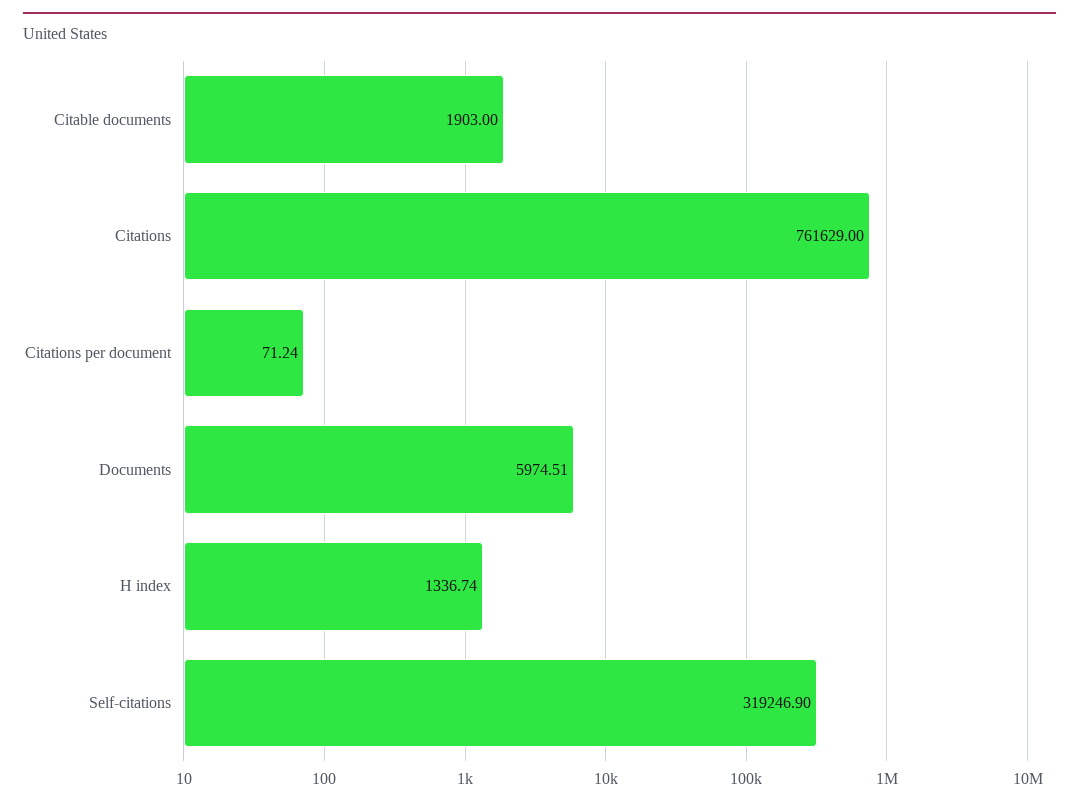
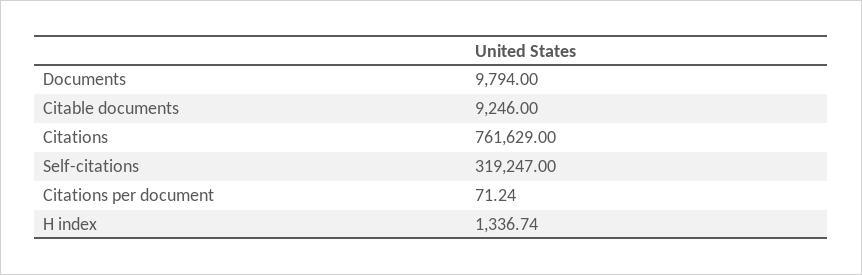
  {
-   "Citable documents": 1903,
+   "Citable documents": 9246,
    "Citations": 761629,
    "Citations per document": 71.24,
-   "Documents": 5974.51,
+   "Documents": 9794,
    "H index": 1336.74,
-   "Self-citations": 319246.9
+   "Self-citations": 319247
  }

